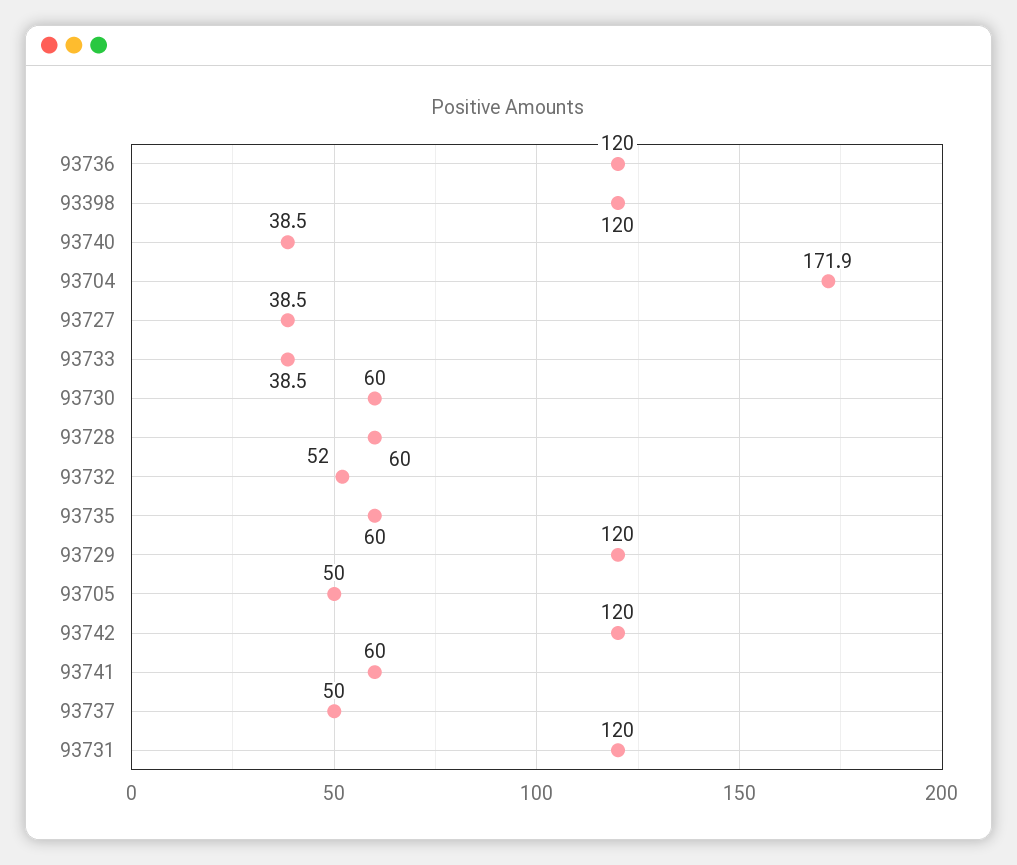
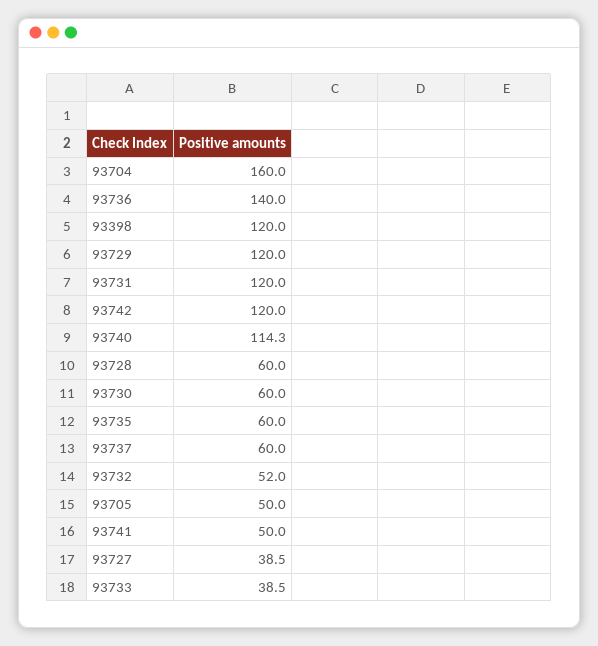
  {
-   "93736": 120,
+   "93736": 140,
    "93398": 120,
-   "93740": 38.5,
+   "93740": 114.3,
-   "93704": 171.9,
+   "93704": 160,
    "93727": 38.5,
    "93733": 38.5,
    "93730": 60,
    "93728": 60,
    "93732": 52,
    "93735": 60,
    "93729": 120,
    "93705": 50,
    "93742": 120,
-   "93741": 60,
+   "93741": 50,
-   "93737": 50,
+   "93737": 60,
    "93731": 120
  }

